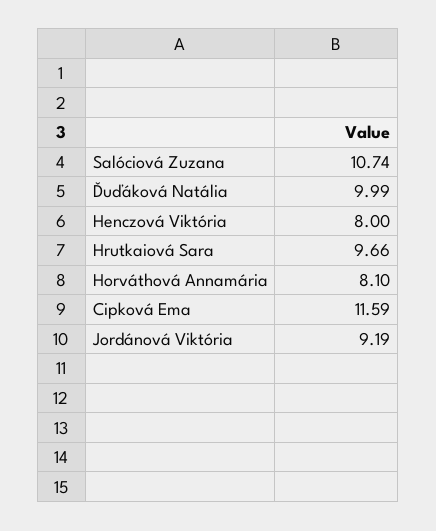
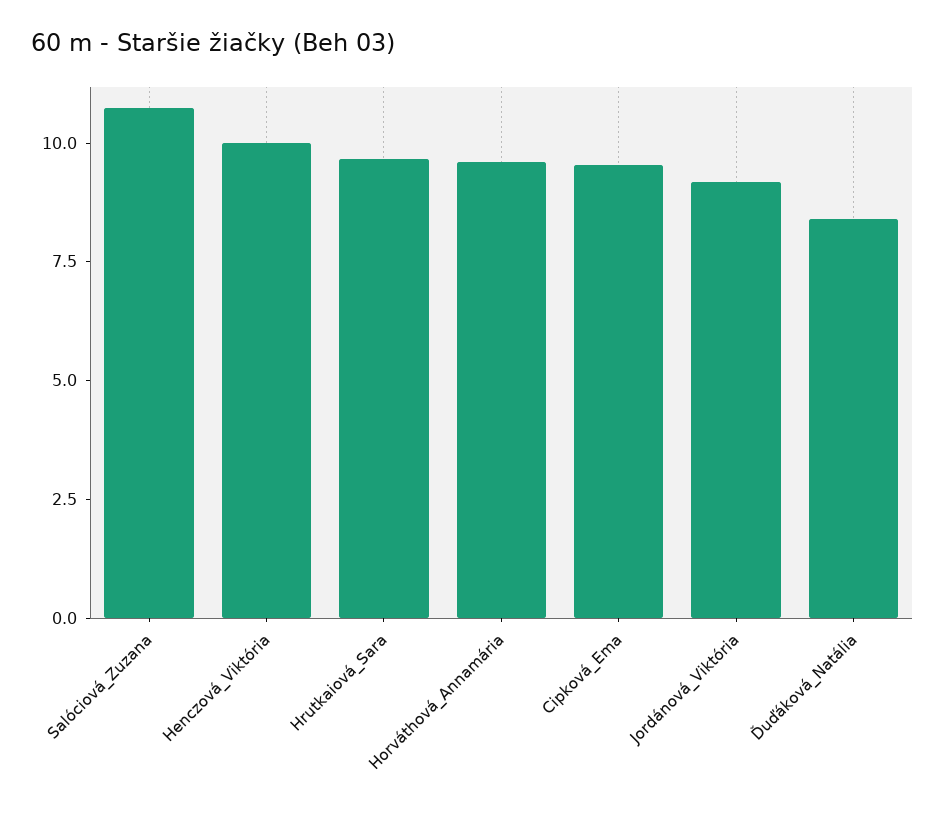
  {
    "Salóciová Zuzana": 10.74,
-   "Ďuďáková Natália": 9.99,
+   "Ďuďáková Natália": 8.5,
-   "Henczová Viktória": 8,
+   "Henczová Viktória": 10,
    "Hrutkaiová Sara": 9.66,
-   "Horváthová Annamária": 8.1,
+   "Horváthová Annamária": 9.5,
-   "Cipková Ema": 11.59,
+   "Cipková Ema": 9.5,
    "Jordánová Viktória": 9.19
  }

